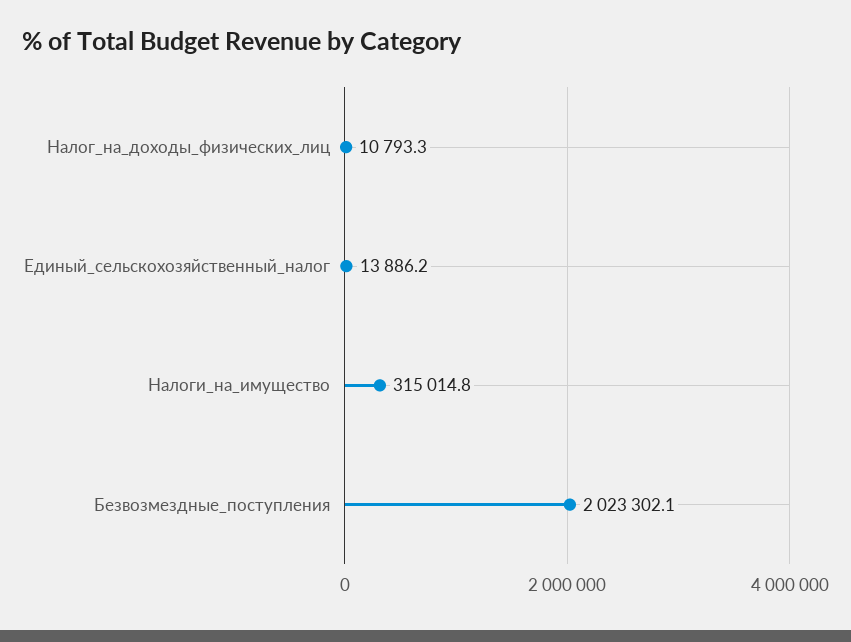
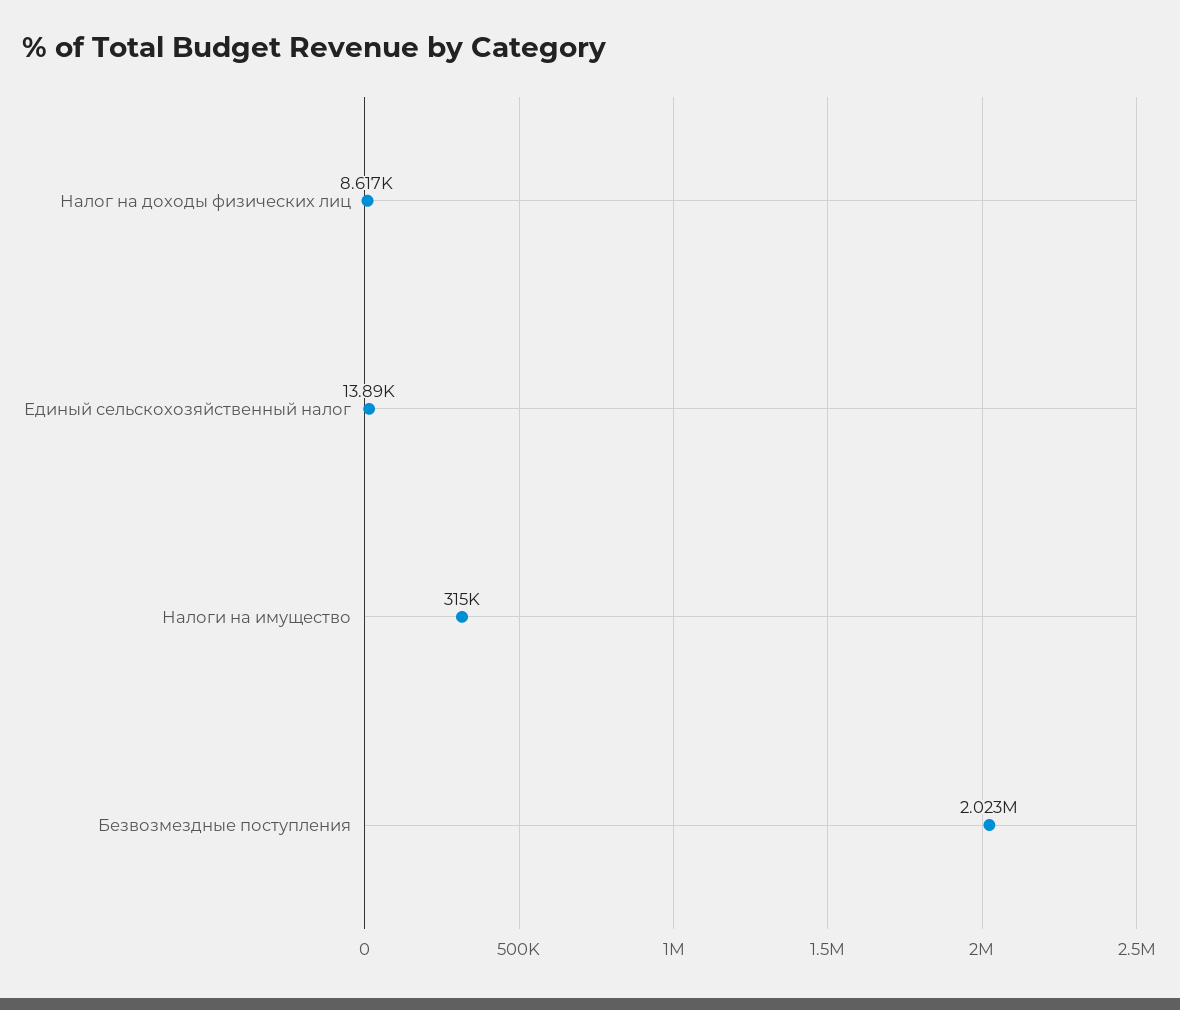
  {
-   "Налог_на_доходы_физических_лиц": 10793.3,
+   "Налог_на_доходы_физических_лиц": 8617,
    "Единый_сельскохозяйственный_налог": 13886.2,
    "Налоги_на_имущество": 315014.8,
    "Безвозмездные_поступления": 2023302.1
  }

